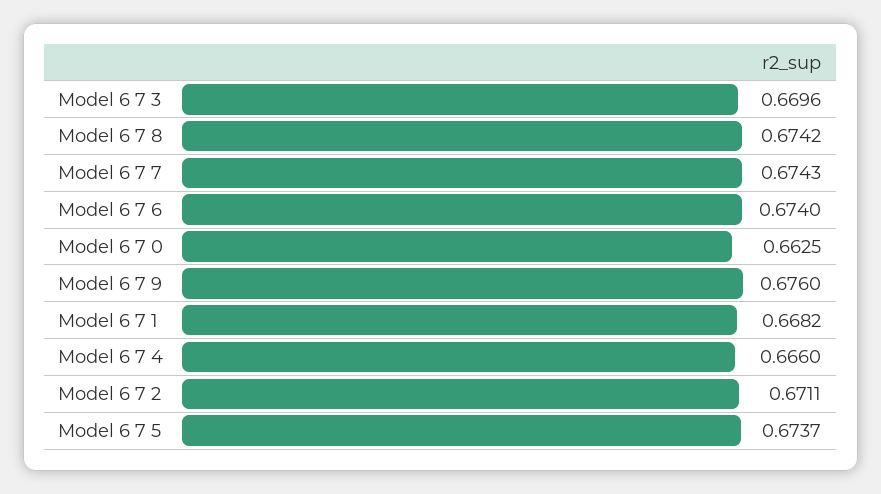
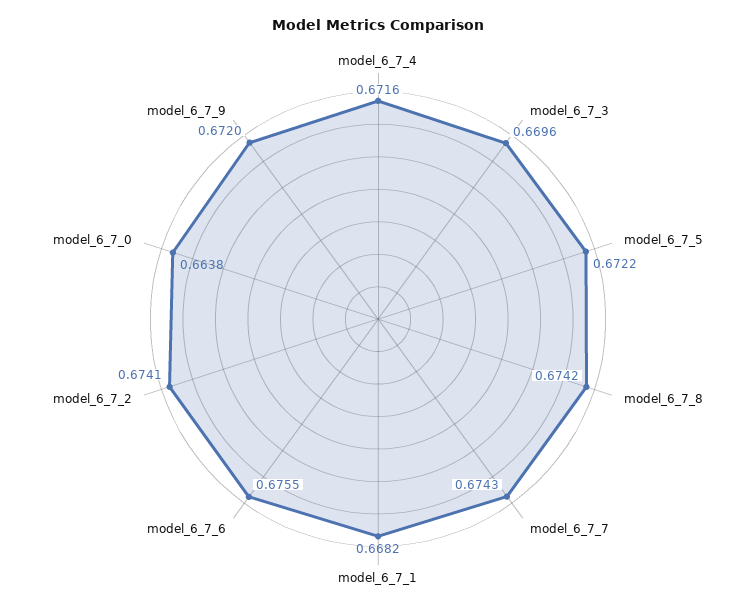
  {
    "Model 6 7 3": 0.6696,
    "Model 6 7 8": 0.6742,
    "Model 6 7 7": 0.6743,
-   "Model 6 7 6": 0.674,
+   "Model 6 7 6": 0.6755,
-   "Model 6 7 0": 0.6625,
+   "Model 6 7 0": 0.6638,
-   "Model 6 7 9": 0.676,
+   "Model 6 7 9": 0.672,
    "Model 6 7 1": 0.6682,
-   "Model 6 7 4": 0.666,
+   "Model 6 7 4": 0.6716,
-   "Model 6 7 2": 0.6711,
+   "Model 6 7 2": 0.6741,
-   "Model 6 7 5": 0.6737
+   "Model 6 7 5": 0.6722
  }

